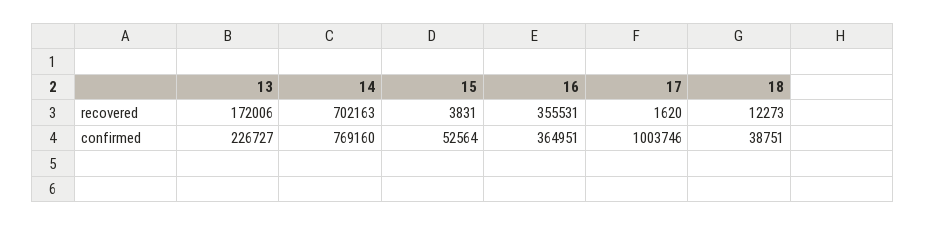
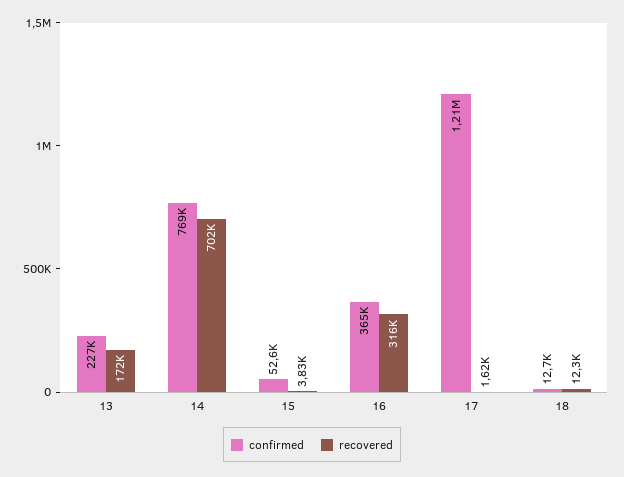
  {
    "recovered": {
      "13": 172006,
      "14": 702163,
      "15": 3831,
-     "16": 355531,
+     "16": 316000,
      "17": 1620,
      "18": 12273
    },
    "confirmed": {
      "13": 226727,
      "14": 769160,
      "15": 52564,
      "16": 364951,
-     "17": 1003746,
+     "17": 1210000,
-     "18": 38751
+     "18": 12700
    }
  }

